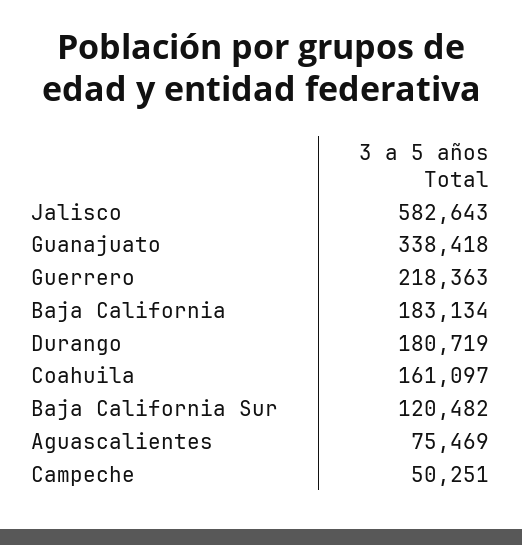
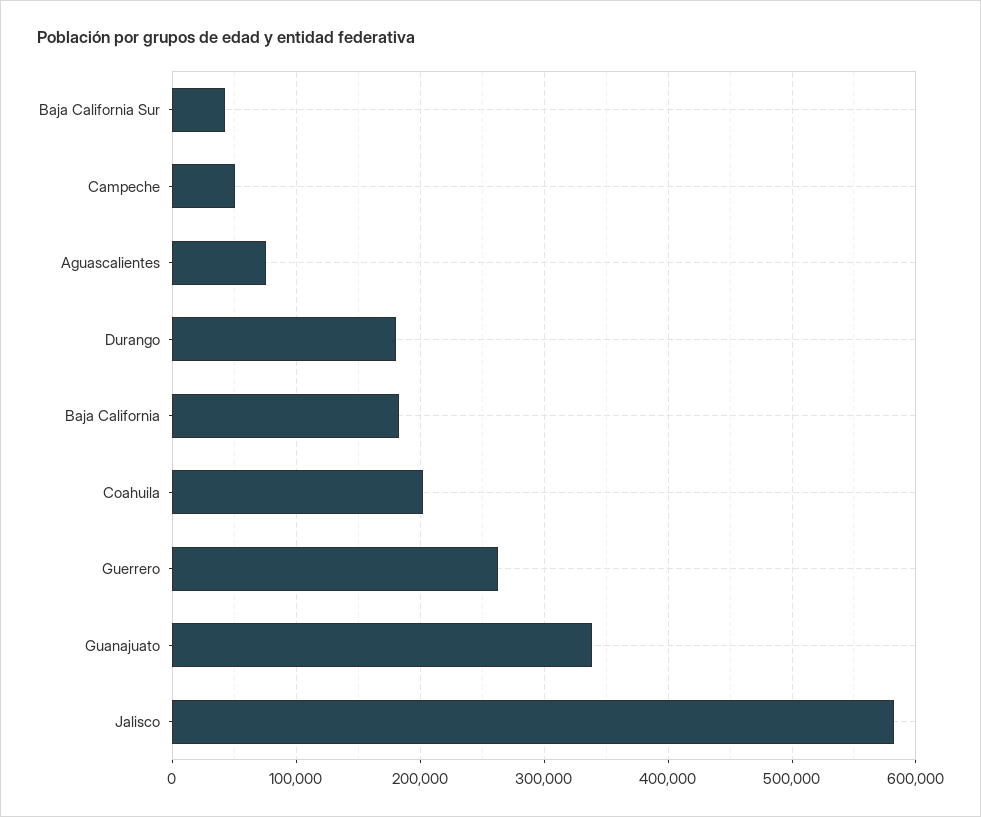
  {
    "Jalisco": 582643,
    "Guanajuato": 338418,
-   "Guerrero": 218363,
+   "Guerrero": 260000,
    "Baja California": 183134,
    "Durango": 180719,
-   "Coahuila": 161097,
+   "Coahuila": 200000,
-   "Baja California Sur": 120482,
+   "Baja California Sur": 40000,
    "Aguascalientes": 75469,
    "Campeche": 50251
  }

